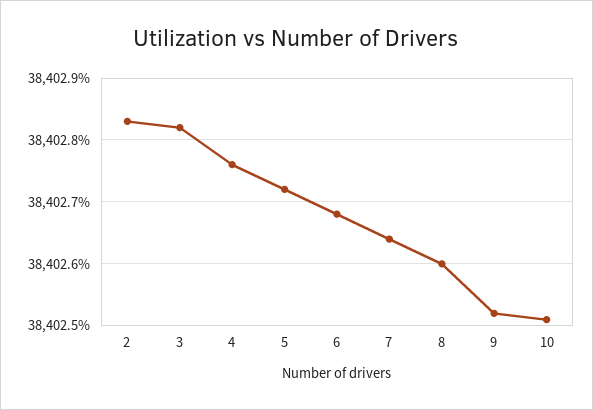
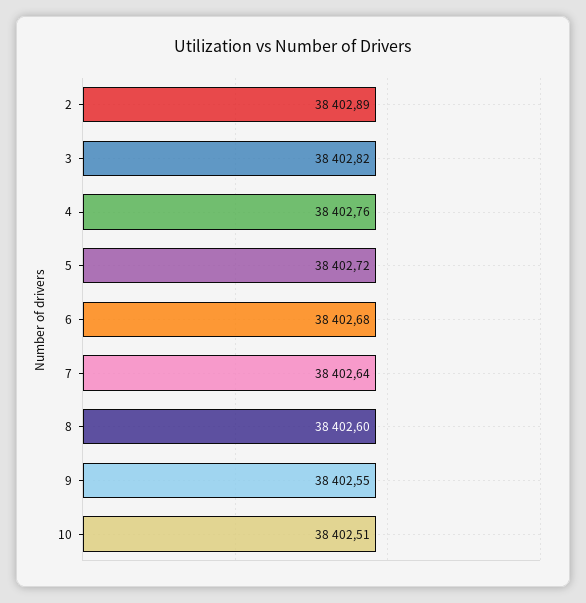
  {
-   "2": 38402.83,
+   "2": 38402.89,
    "3": 38402.82,
    "4": 38402.76,
    "5": 38402.72,
    "6": 38402.68,
    "7": 38402.64,
    "8": 38402.6,
-   "9": 38402.52,
+   "9": 38402.55,
    "10": 38402.51
  }

